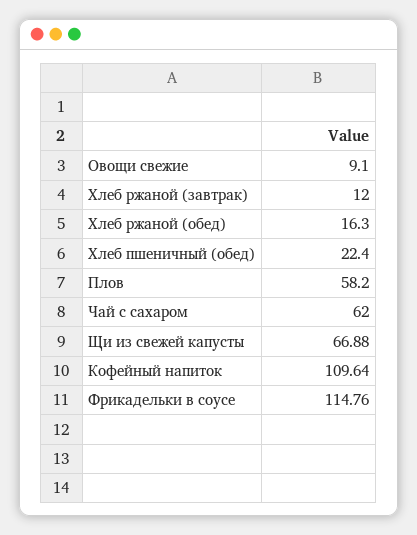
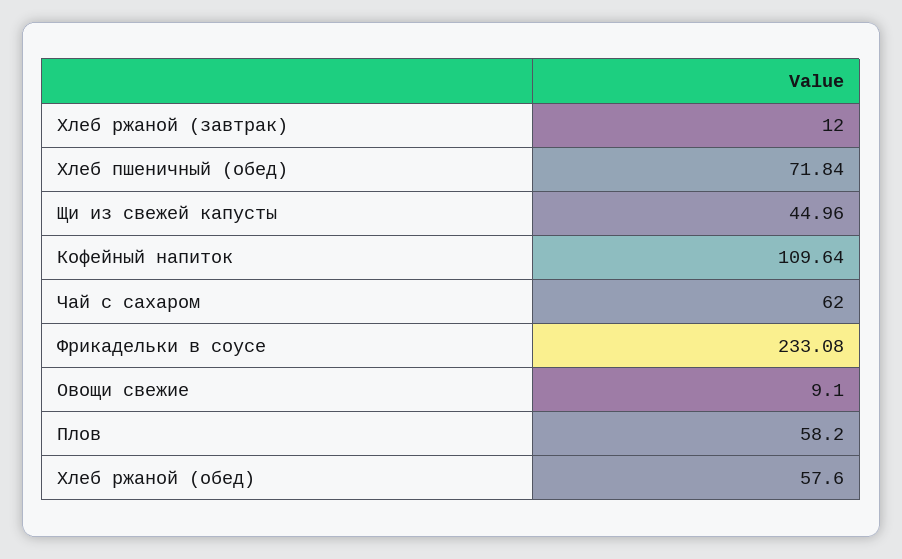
  {
    "Овощи свежие": 9.1,
    "Хлеб ржаной (завтрак)": 12,
-   "Хлеб ржаной (обед)": 16.3,
+   "Хлеб ржаной (обед)": 57.6,
-   "Хлеб пшеничный (обед)": 22.4,
+   "Хлеб пшеничный (обед)": 71.84,
    "Плов": 58.2,
    "Чай с сахаром": 62,
-   "Щи из свежей капусты": 66.88,
+   "Щи из свежей капусты": 44.96,
    "Кофейный напиток": 109.64,
-   "Фрикадельки в соусе": 114.76
+   "Фрикадельки в соусе": 233.08
  }

